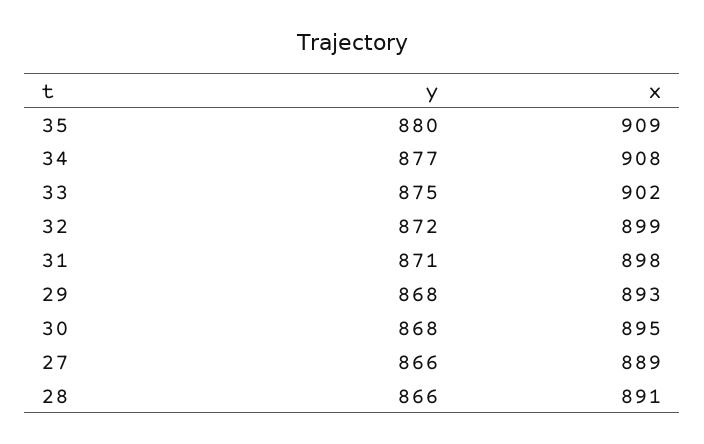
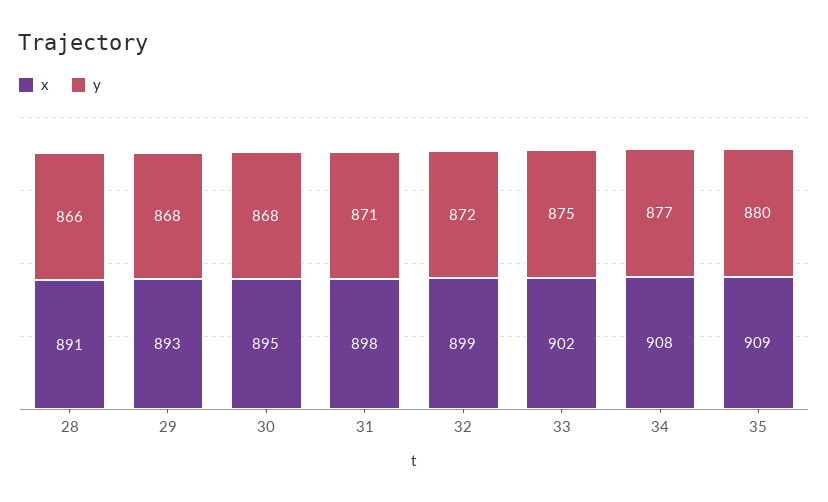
  {
    "y": {
      "35": 880,
      "34": 877,
      "33": 875,
      "32": 872,
      "31": 871,
      "29": 868,
      "30": 868,
-     "27": 866,
      "28": 866
    },
    "x": {
      "35": 909,
      "34": 908,
      "33": 902,
      "32": 899,
      "31": 898,
      "29": 893,
      "30": 895,
-     "27": 889,
      "28": 891
    }
  }

